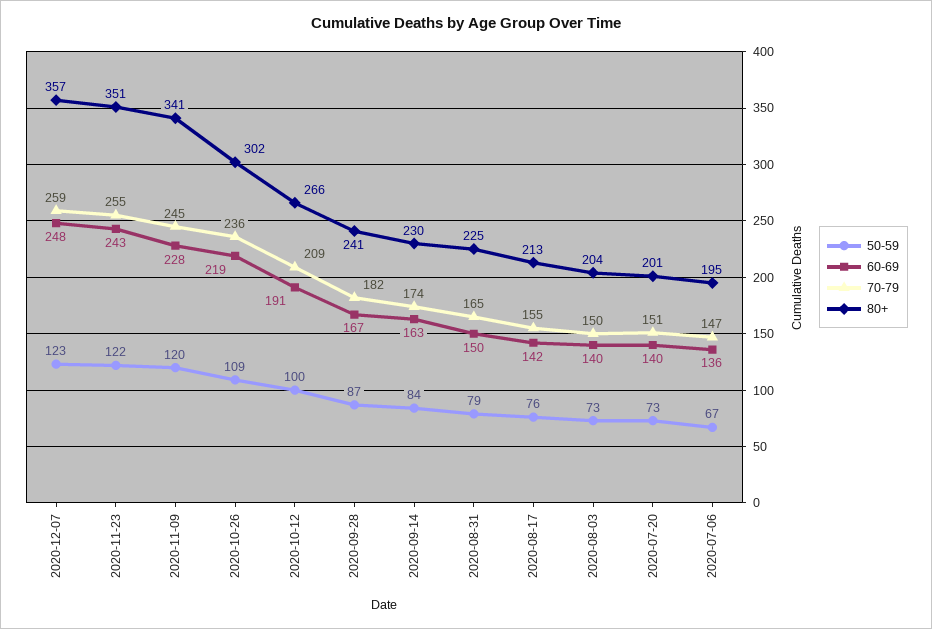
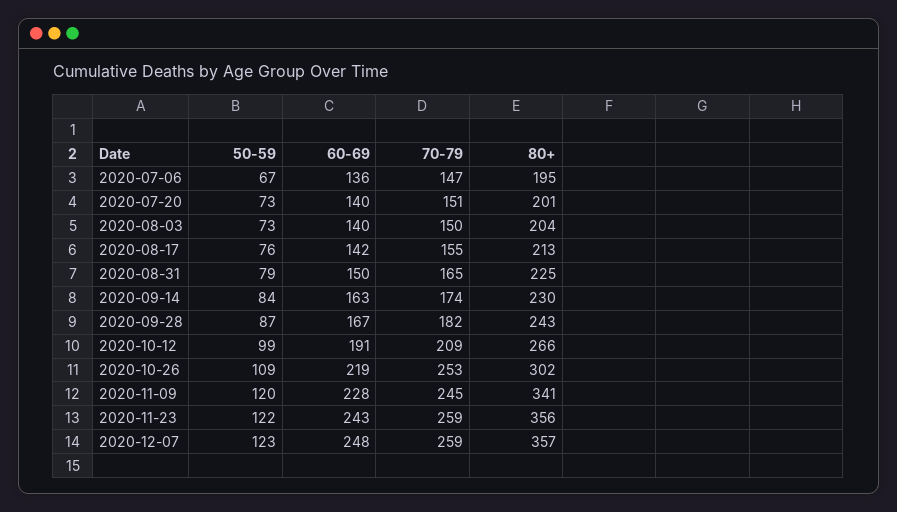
  {
    "50-59": {
      "2020-12-07": 123,
      "2020-11-23": 122,
      "2020-11-09": 120,
      "2020-10-26": 109,
-     "2020-10-12": 100,
+     "2020-10-12": 99,
      "2020-09-28": 87,
      "2020-09-14": 84,
      "2020-08-31": 79,
      "2020-08-17": 76,
      "2020-08-03": 73,
      "2020-07-20": 73,
      "2020-07-06": 67
    },
    "60-69": {
      "2020-12-07": 248,
      "2020-11-23": 243,
      "2020-11-09": 228,
      "2020-10-26": 219,
      "2020-10-12": 191,
      "2020-09-28": 167,
      "2020-09-14": 163,
      "2020-08-31": 150,
      "2020-08-17": 142,
      "2020-08-03": 140,
      "2020-07-20": 140,
      "2020-07-06": 136
    },
    "70-79": {
      "2020-12-07": 259,
-     "2020-11-23": 255,
+     "2020-11-23": 259,
      "2020-11-09": 245,
-     "2020-10-26": 236,
+     "2020-10-26": 253,
      "2020-10-12": 209,
      "2020-09-28": 182,
      "2020-09-14": 174,
      "2020-08-31": 165,
      "2020-08-17": 155,
      "2020-08-03": 150,
      "2020-07-20": 151,
      "2020-07-06": 147
    },
    "80+": {
      "2020-12-07": 357,
-     "2020-11-23": 351,
+     "2020-11-23": 356,
      "2020-11-09": 341,
      "2020-10-26": 302,
      "2020-10-12": 266,
-     "2020-09-28": 241,
+     "2020-09-28": 243,
      "2020-09-14": 230,
      "2020-08-31": 225,
      "2020-08-17": 213,
      "2020-08-03": 204,
      "2020-07-20": 201,
      "2020-07-06": 195
    }
  }

